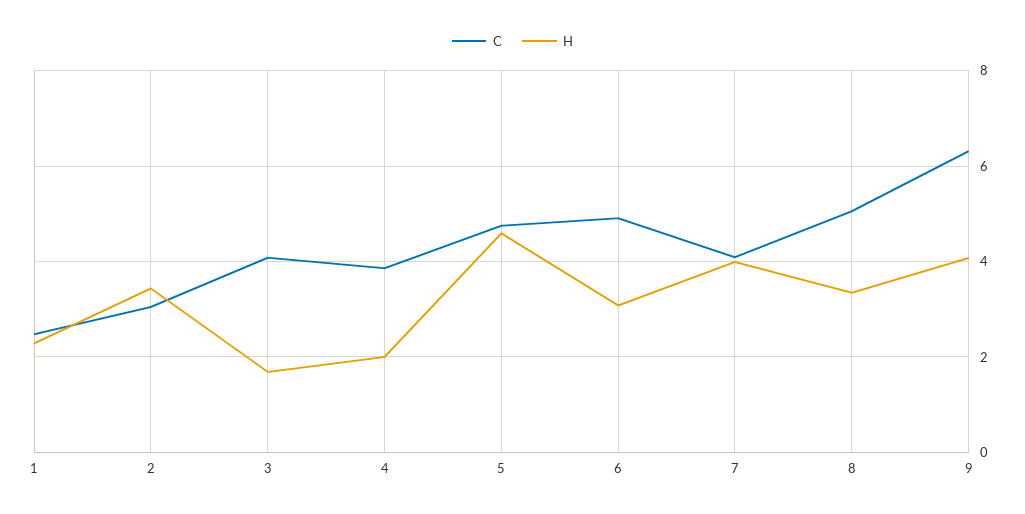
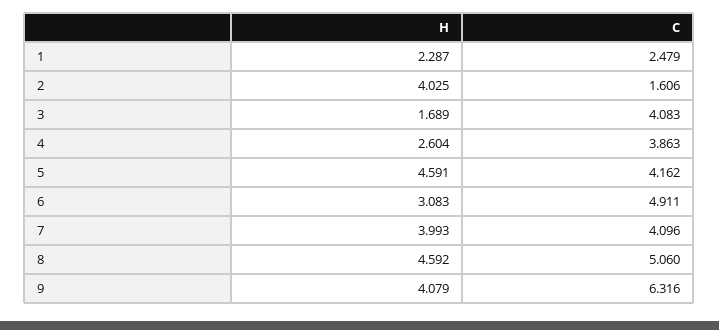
  {
    "C": {
      "1": 2.479,
-     "2": 3,
+     "2": 1.606,
      "3": 4.083,
      "4": 3.863,
-     "5": 4.8,
+     "5": 4.162,
      "6": 4.911,
      "7": 4.096,
      "8": 5.06,
      "9": 6.316
    },
    "H": {
      "1": 2.287,
-     "2": 3.4,
+     "2": 4.025,
      "3": 1.689,
-     "4": 2,
+     "4": 2.604,
      "5": 4.591,
      "6": 3.083,
      "7": 3.993,
-     "8": 3.4,
+     "8": 4.592,
      "9": 4.079
    }
  }

